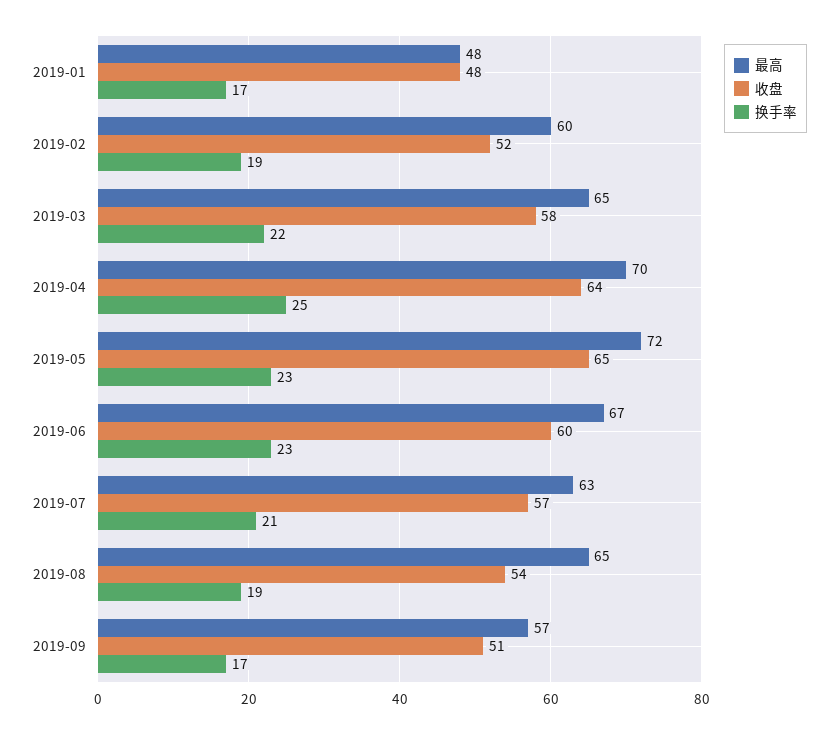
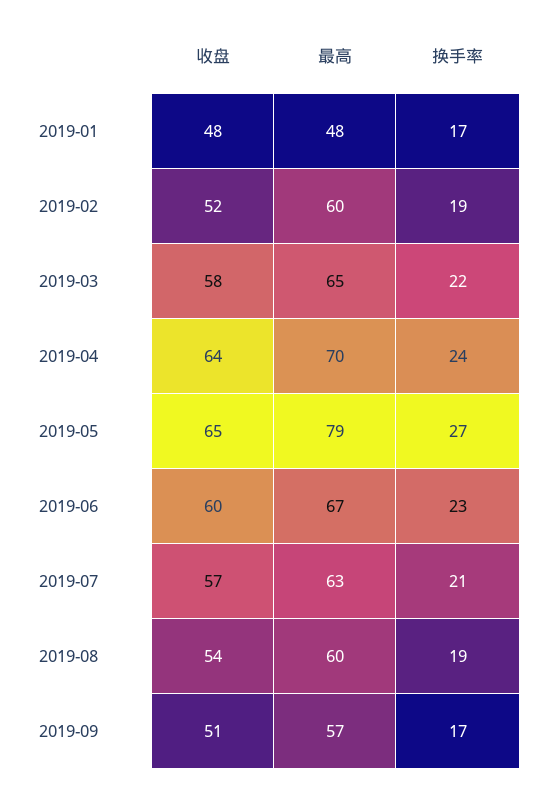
  {
    "最高": {
      "2019-01": 48,
      "2019-02": 60,
      "2019-03": 65,
      "2019-04": 70,
-     "2019-05": 72,
+     "2019-05": 79,
      "2019-06": 67,
      "2019-07": 63,
-     "2019-08": 65,
+     "2019-08": 60,
      "2019-09": 57
    },
    "收盘": {
      "2019-01": 48,
      "2019-02": 52,
      "2019-03": 58,
      "2019-04": 64,
      "2019-05": 65,
      "2019-06": 60,
      "2019-07": 57,
      "2019-08": 54,
      "2019-09": 51
    },
    "换手率": {
      "2019-01": 17,
      "2019-02": 19,
      "2019-03": 22,
-     "2019-04": 25,
+     "2019-04": 24,
-     "2019-05": 23,
+     "2019-05": 27,
      "2019-06": 23,
      "2019-07": 21,
      "2019-08": 19,
      "2019-09": 17
    }
  }

